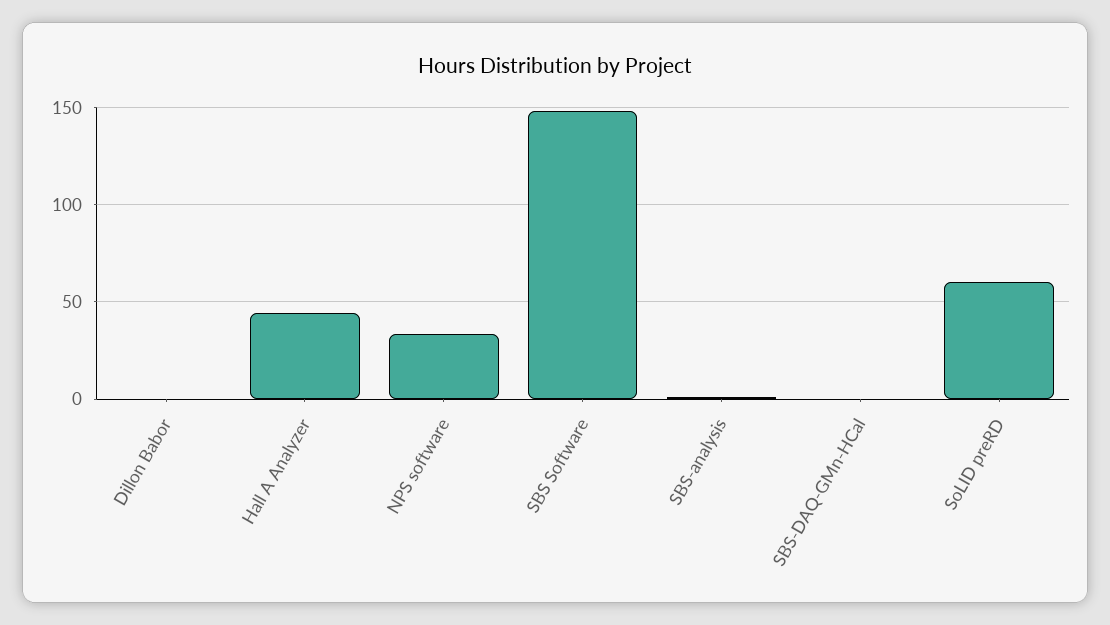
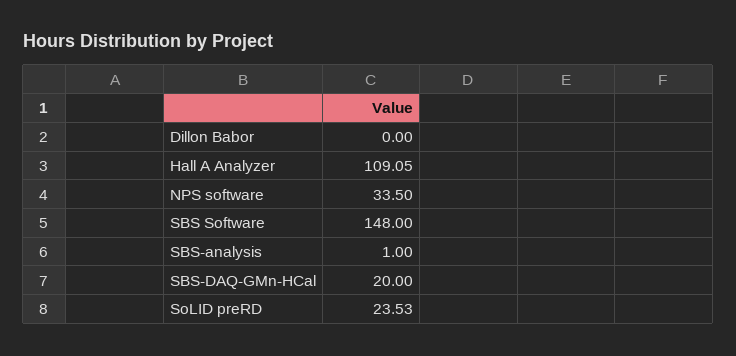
  {
    "Dillon Babor": 0,
-   "Hall A Analyzer": 45,
+   "Hall A Analyzer": 109.05,
    "NPS software": 33.5,
    "SBS Software": 148,
    "SBS-analysis": 1,
-   "SBS-DAQ-GMn-HCal": 0,
+   "SBS-DAQ-GMn-HCal": 20,
-   "SoLID preRD": 60
+   "SoLID preRD": 23.53
  }

